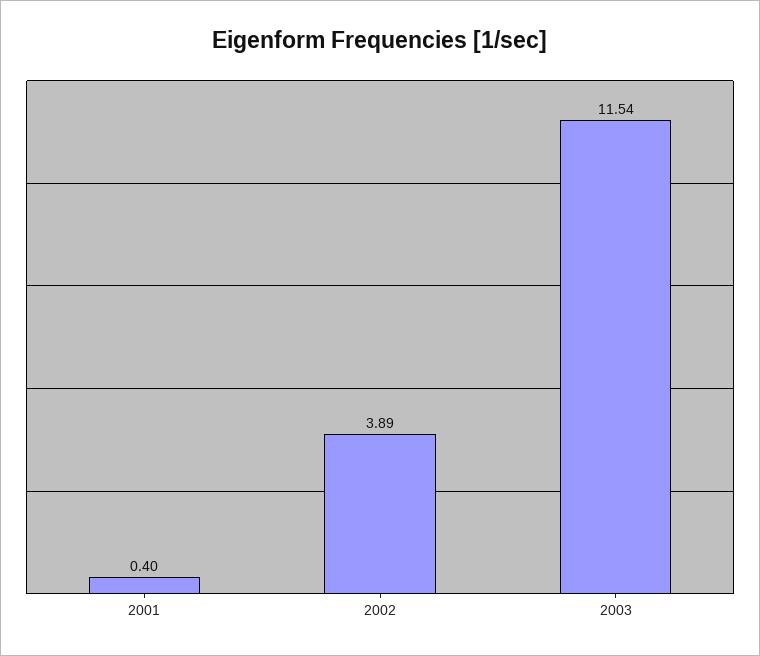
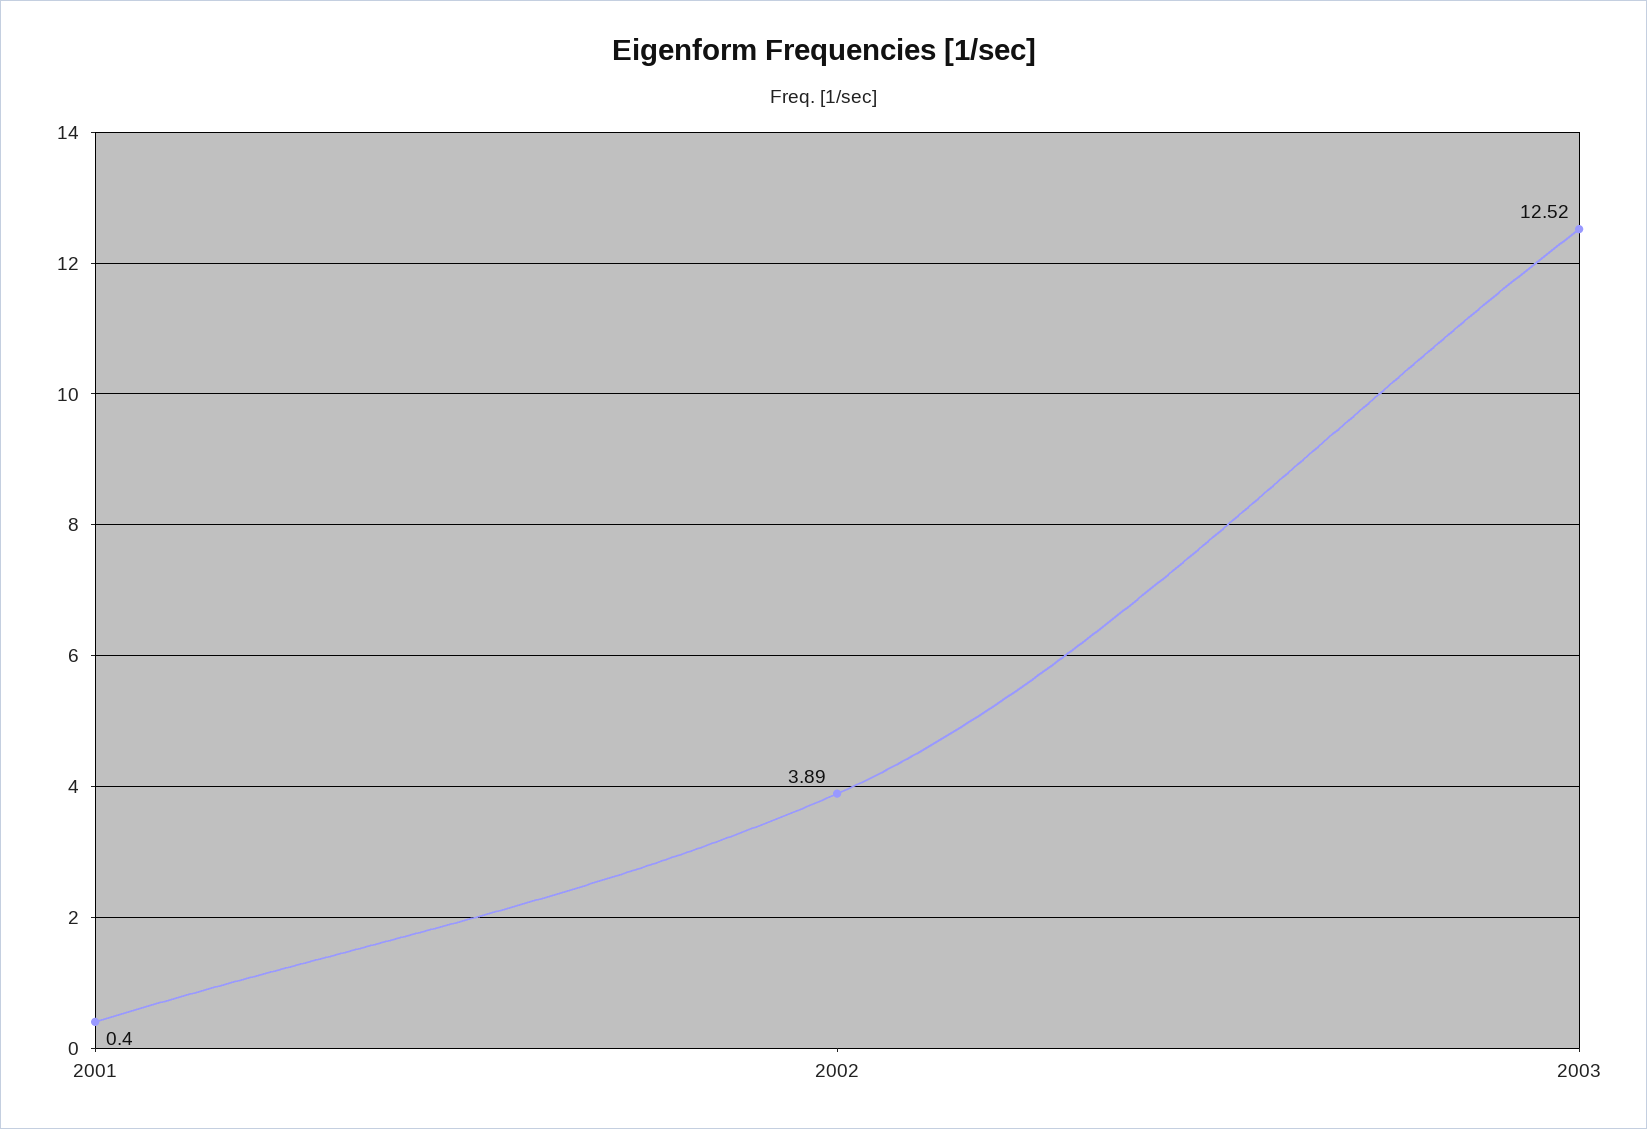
  {
    "2001": 0.4,
    "2002": 3.89,
-   "2003": 11.54
+   "2003": 12.52
  }

